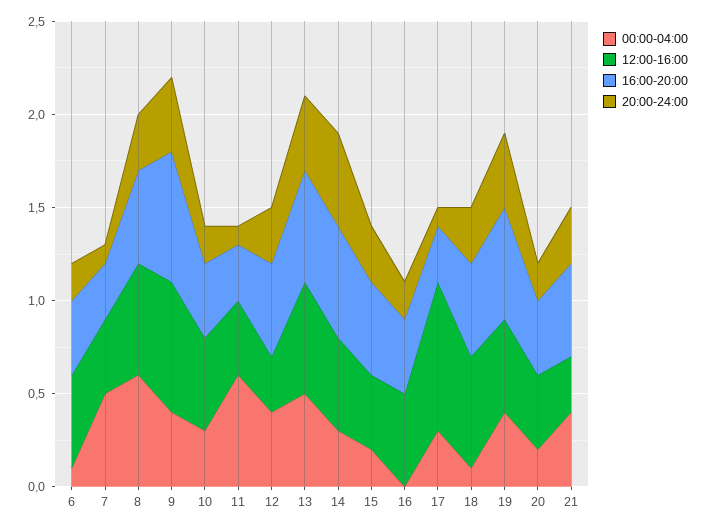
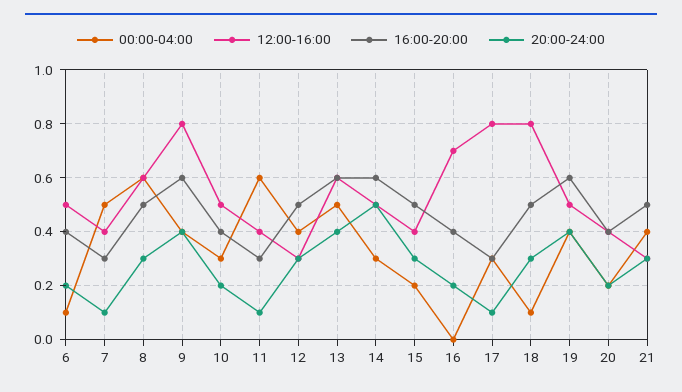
  {
    "00:00-04:00": {
      "6": 0.1,
      "7": 0.5,
      "8": 0.6,
      "9": 0.4,
      "10": 0.3,
      "11": 0.6,
      "12": 0.4,
      "13": 0.5,
      "14": 0.3,
      "15": 0.2,
      "16": 0,
      "17": 0.3,
      "18": 0.1,
      "19": 0.4,
      "20": 0.2,
      "21": 0.4
    },
    "12:00-16:00": {
      "6": 0.5,
      "7": 0.4,
      "8": 0.6,
-     "9": 0.7,
+     "9": 0.8,
      "10": 0.5,
      "11": 0.4,
      "12": 0.3,
      "13": 0.6,
      "14": 0.5,
      "15": 0.4,
-     "16": 0.5,
+     "16": 0.7,
      "17": 0.8,
-     "18": 0.6,
+     "18": 0.8,
      "19": 0.5,
      "20": 0.4,
      "21": 0.3
    },
    "16:00-20:00": {
      "6": 0.4,
      "7": 0.3,
      "8": 0.5,
-     "9": 0.7,
+     "9": 0.6,
      "10": 0.4,
      "11": 0.3,
      "12": 0.5,
      "13": 0.6,
      "14": 0.6,
      "15": 0.5,
      "16": 0.4,
      "17": 0.3,
      "18": 0.5,
      "19": 0.6,
      "20": 0.4,
      "21": 0.5
    },
    "20:00-24:00": {
      "6": 0.2,
      "7": 0.1,
      "8": 0.3,
      "9": 0.4,
      "10": 0.2,
      "11": 0.1,
      "12": 0.3,
      "13": 0.4,
      "14": 0.5,
      "15": 0.3,
      "16": 0.2,
      "17": 0.1,
      "18": 0.3,
      "19": 0.4,
      "20": 0.2,
      "21": 0.3
    }
  }

